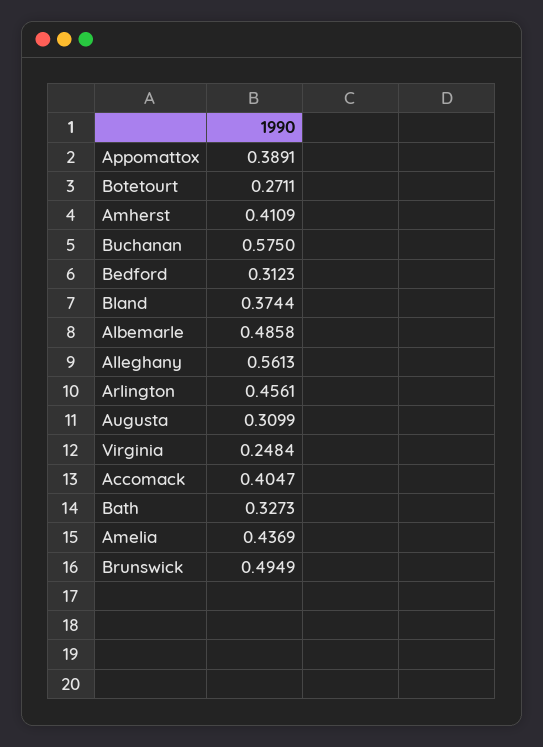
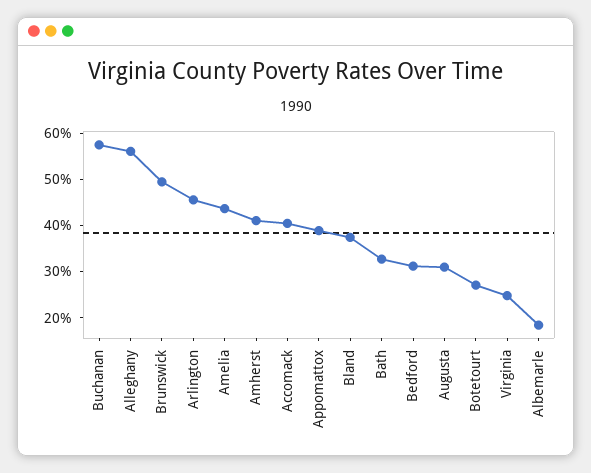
  {
    "Appomattox": 0.3891,
    "Botetourt": 0.2711,
    "Amherst": 0.4109,
    "Buchanan": 0.575,
    "Bedford": 0.3123,
    "Bland": 0.3744,
-   "Albemarle": 0.4858,
+   "Albemarle": 0.18,
    "Alleghany": 0.5613,
    "Arlington": 0.4561,
    "Augusta": 0.3099,
    "Virginia": 0.2484,
    "Accomack": 0.4047,
    "Bath": 0.3273,
    "Amelia": 0.4369,
    "Brunswick": 0.4949
  }

